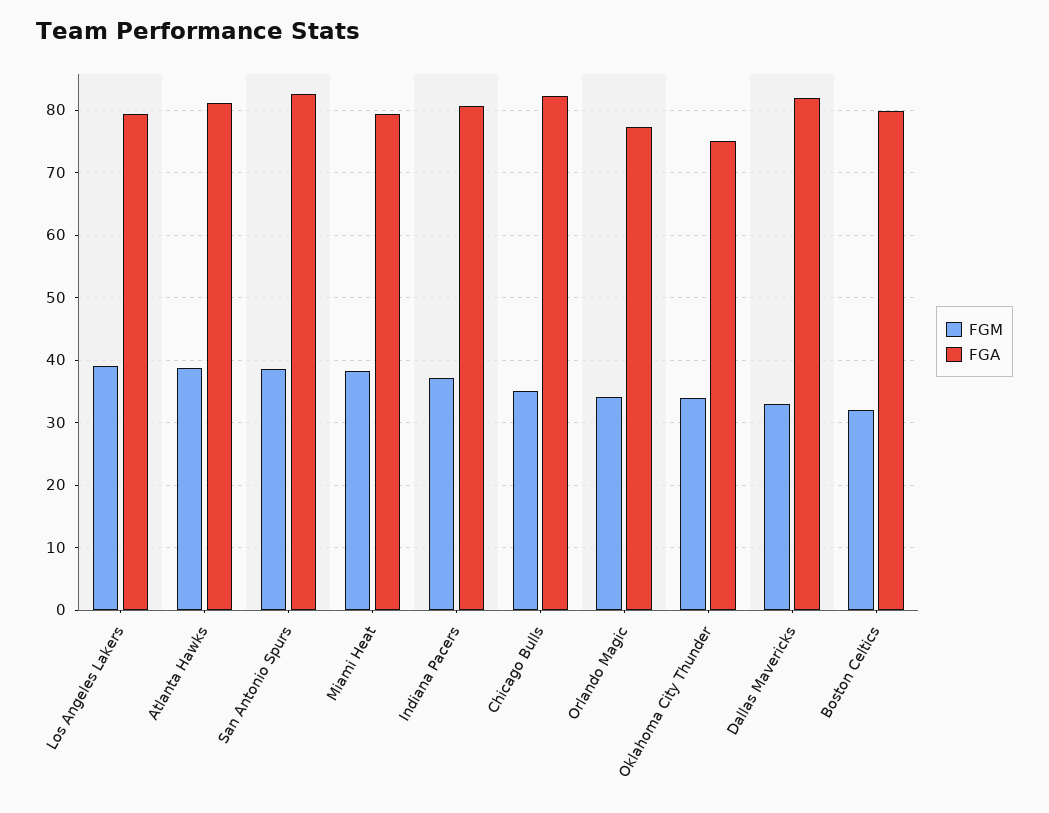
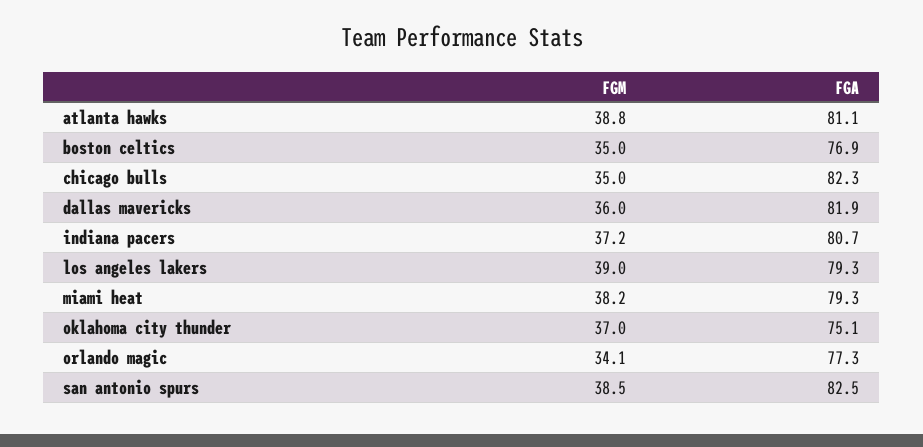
  {
    "FGM": {
      "Los Angeles Lakers": 39,
      "Atlanta Hawks": 38.8,
      "San Antonio Spurs": 38.5,
      "Miami Heat": 38.2,
      "Indiana Pacers": 37.2,
      "Chicago Bulls": 35,
      "Orlando Magic": 34.1,
-     "Oklahoma City Thunder": 34,
+     "Oklahoma City Thunder": 37,
-     "Dallas Mavericks": 33,
+     "Dallas Mavericks": 36,
-     "Boston Celtics": 32
+     "Boston Celtics": 35
    },
    "FGA": {
      "Los Angeles Lakers": 79.3,
      "Atlanta Hawks": 81.1,
      "San Antonio Spurs": 82.5,
      "Miami Heat": 79.3,
      "Indiana Pacers": 80.7,
      "Chicago Bulls": 82.3,
      "Orlando Magic": 77.3,
      "Oklahoma City Thunder": 75.1,
      "Dallas Mavericks": 81.9,
-     "Boston Celtics": 80
+     "Boston Celtics": 76.9
    }
  }

